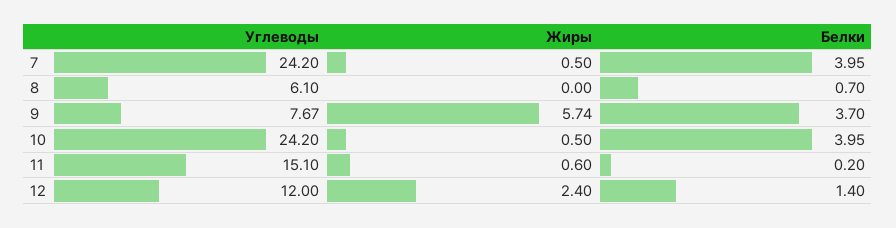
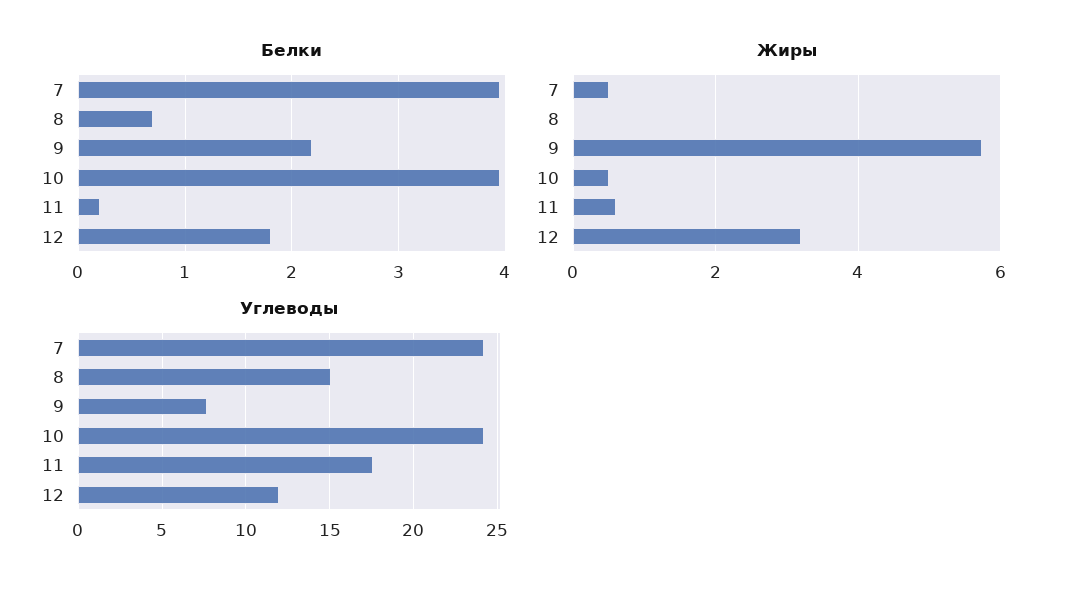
  {
    "Углеводы": {
      "7": 24.2,
-     "8": 6.1,
+     "8": 15,
      "9": 7.67,
      "10": 24.2,
-     "11": 15.1,
+     "11": 17.5,
      "12": 12
    },
    "Жиры": {
      "7": 0.5,
      "8": 0,
      "9": 5.74,
      "10": 0.5,
      "11": 0.6,
-     "12": 2.4
+     "12": 3.2
    },
    "Белки": {
      "7": 3.95,
      "8": 0.7,
-     "9": 3.7,
+     "9": 2.2,
      "10": 3.95,
      "11": 0.2,
-     "12": 1.4
+     "12": 1.8
    }
  }

